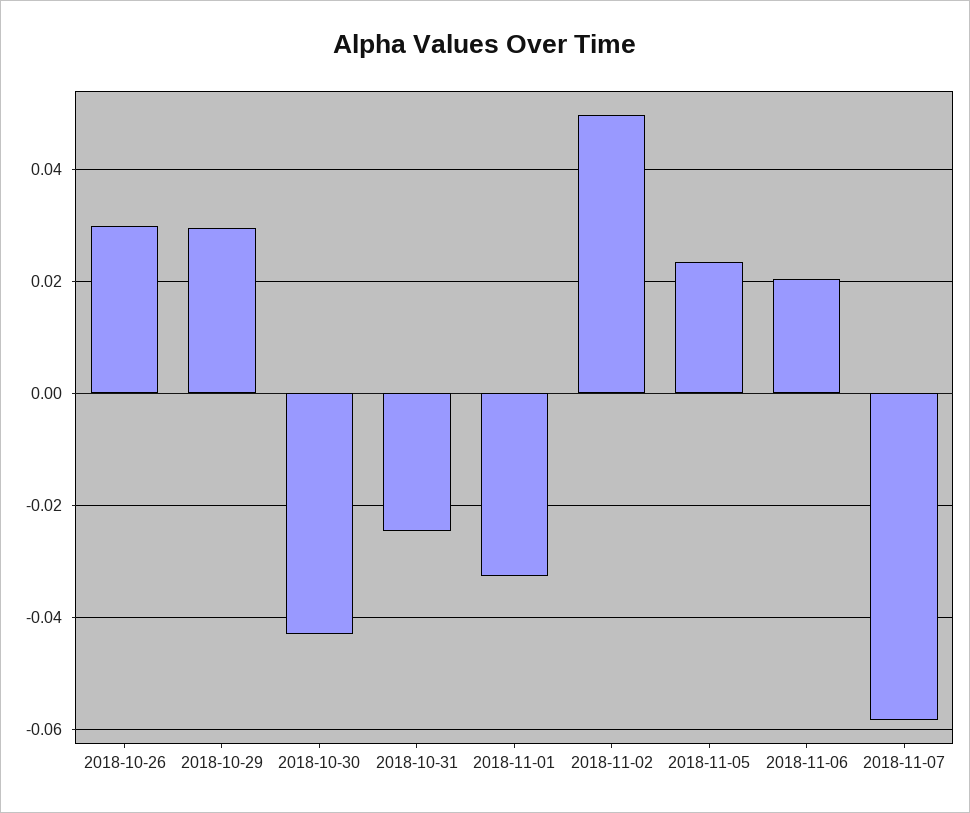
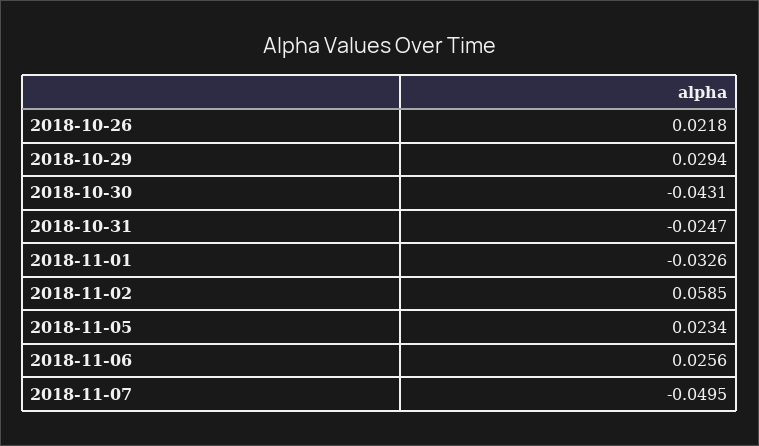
  {
-   "2018-10-26": 0.03,
+   "2018-10-26": 0.0218,
    "2018-10-29": 0.0294,
    "2018-10-30": -0.0431,
    "2018-10-31": -0.0247,
    "2018-11-01": -0.0326,
-   "2018-11-02": 0.05,
+   "2018-11-02": 0.0585,
    "2018-11-05": 0.0234,
-   "2018-11-06": 0.02,
+   "2018-11-06": 0.0256,
-   "2018-11-07": -0.058
+   "2018-11-07": -0.0495
  }

